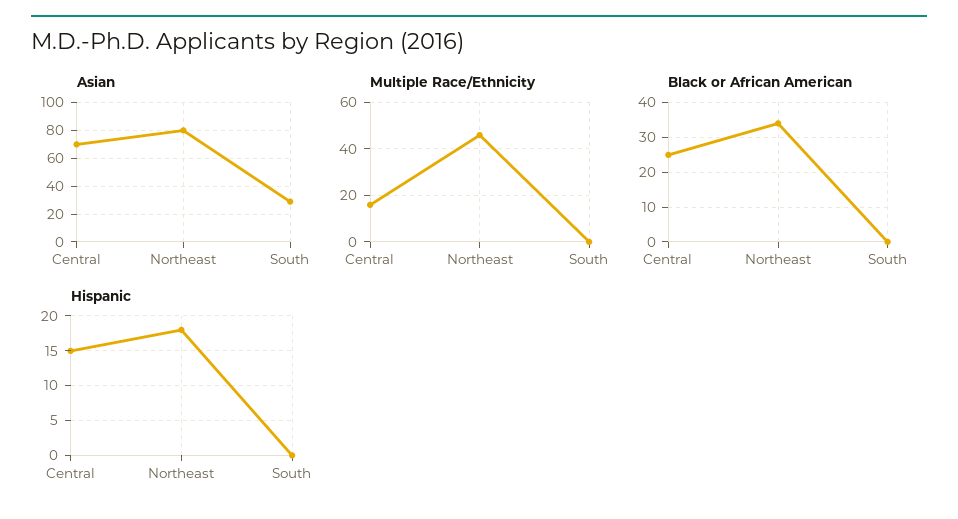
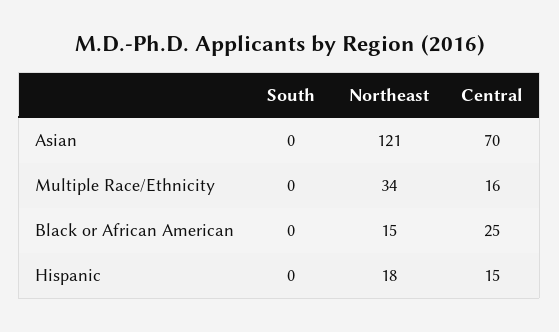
  {
    "Asian": {
      "Central": 70,
-     "Northeast": 80,
+     "Northeast": 121,
-     "South": 30
+     "South": 0
    },
    "Multiple Race/Ethnicity": {
      "Central": 16,
-     "Northeast": 45,
+     "Northeast": 34,
      "South": 0
    },
    "Black or African American": {
      "Central": 25,
-     "Northeast": 35,
+     "Northeast": 15,
      "South": 0
    },
    "Hispanic": {
      "Central": 15,
      "Northeast": 18,
      "South": 0
    }
  }

